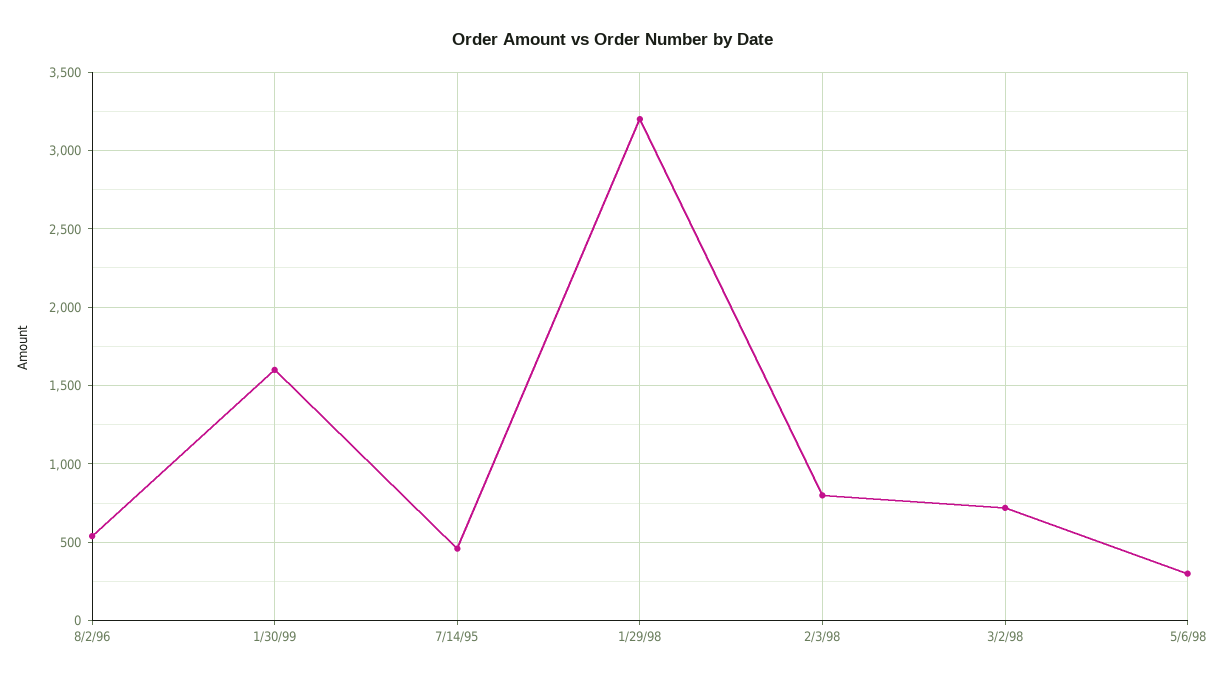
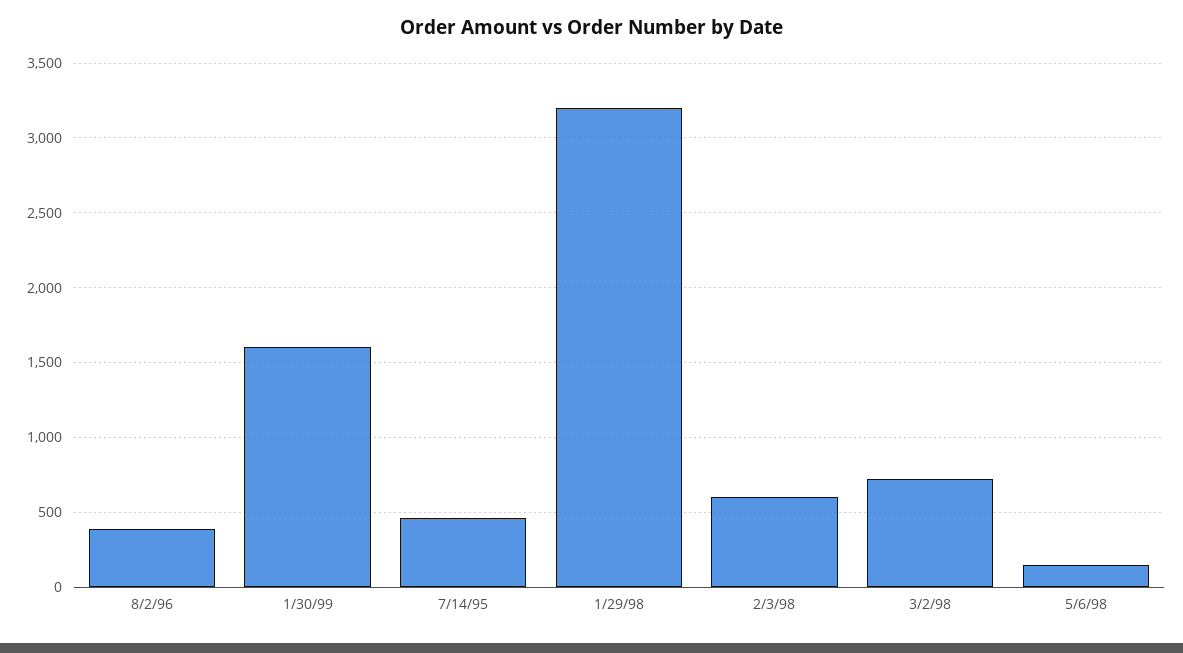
  {
-   "8/2/96": 550,
+   "8/2/96": 400,
    "1/30/99": 1600,
    "7/14/95": 450,
    "1/29/98": 3200,
-   "2/3/98": 800,
+   "2/3/98": 600,
    "3/2/98": 700,
-   "5/6/98": 300
+   "5/6/98": 150
  }

